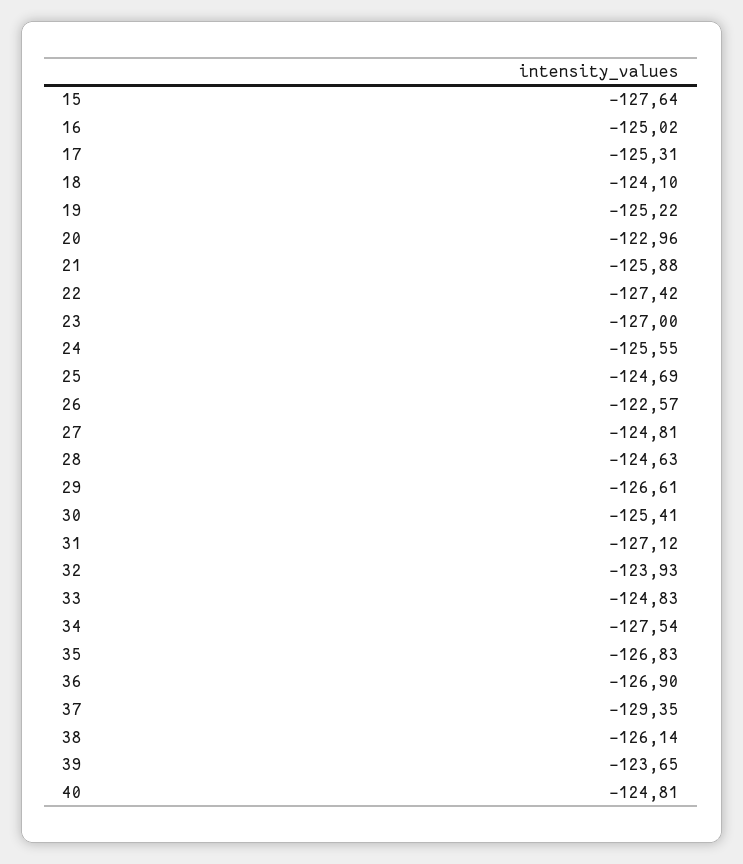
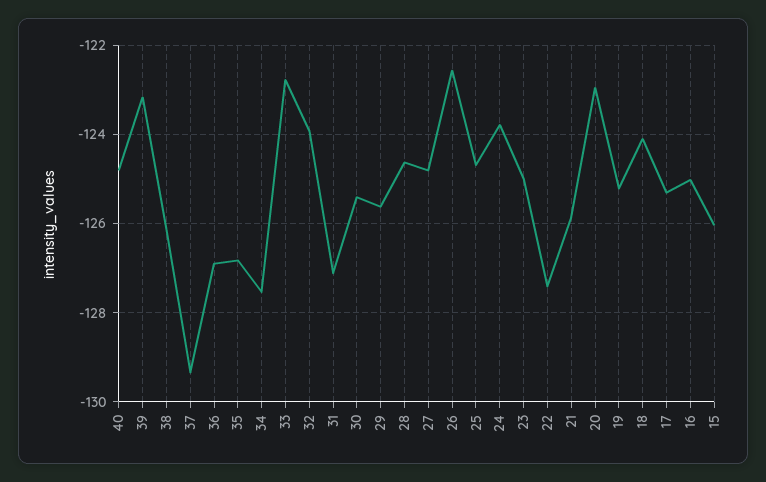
  {
-   "15": -127.64,
+   "15": -126,
    "16": -125.02,
    "17": -125.31,
    "18": -124.1,
    "19": -125.22,
    "20": -122.96,
    "21": -125.88,
    "22": -127.42,
-   "23": -127,
+   "23": -125,
-   "24": -125.55,
+   "24": -123.8,
    "25": -124.69,
    "26": -122.57,
    "27": -124.81,
    "28": -124.63,
-   "29": -126.61,
+   "29": -125.6,
    "30": -125.41,
    "31": -127.12,
    "32": -123.93,
-   "33": -124.83,
+   "33": -122.8,
    "34": -127.54,
    "35": -126.83,
    "36": -126.9,
    "37": -129.35,
    "38": -126.14,
-   "39": -123.65,
+   "39": -123.2,
    "40": -124.81
  }

